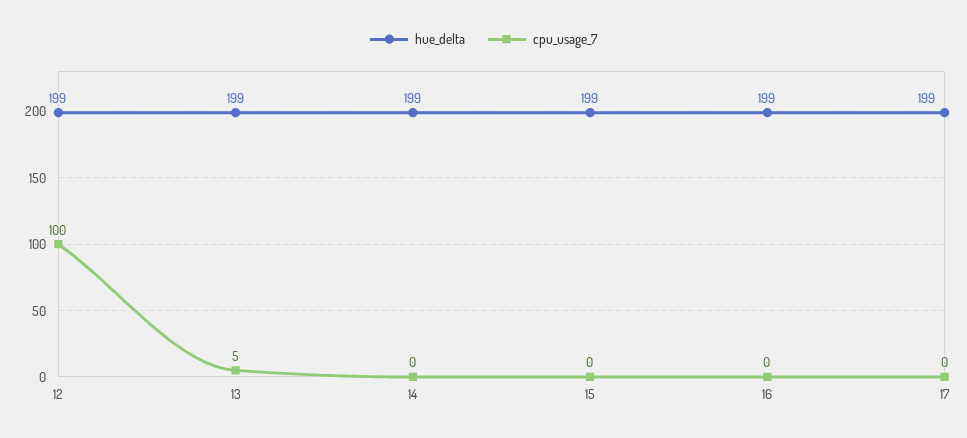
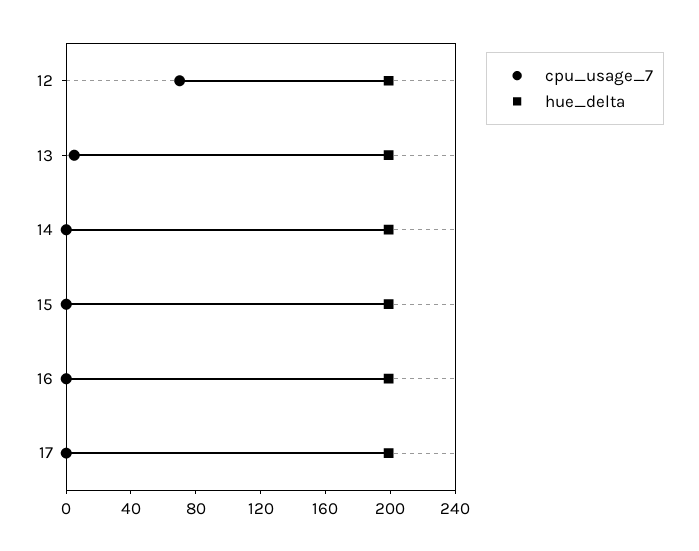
  {
    "hue_delta": {
      "12": 199,
      "13": 199,
      "14": 199,
      "15": 199,
      "16": 199,
      "17": 199
    },
    "cpu_usage_7": {
-     "12": 100,
+     "12": 70,
      "13": 5,
      "14": 0,
      "15": 0,
      "16": 0,
      "17": 0
    }
  }

